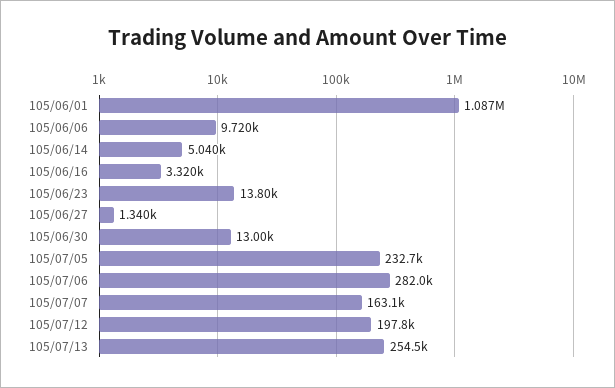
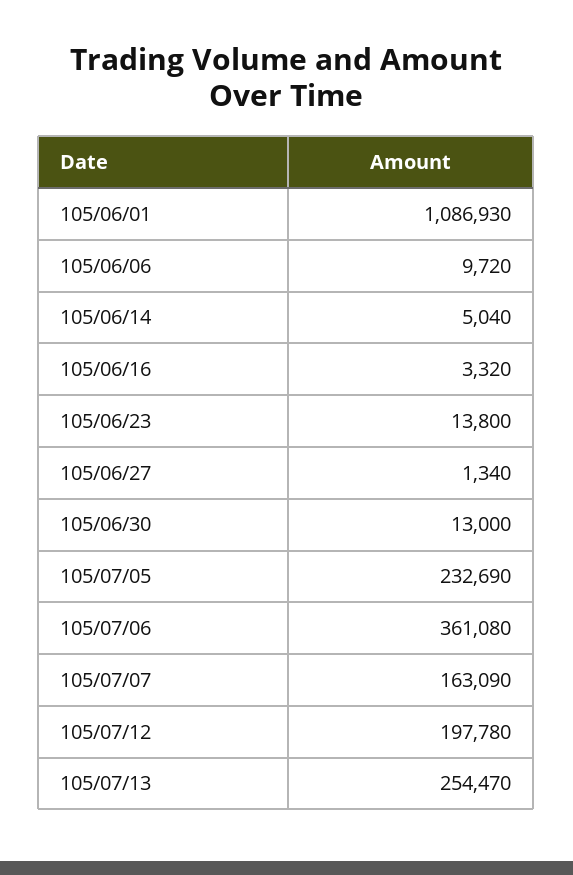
  {
    "105/06/01": 1086930,
    "105/06/06": 9720,
    "105/06/14": 5040,
    "105/06/16": 3320,
    "105/06/23": 13800,
    "105/06/27": 1340,
    "105/06/30": 13000,
    "105/07/05": 232690,
-   "105/07/06": 282000,
+   "105/07/06": 361080,
    "105/07/07": 163090,
    "105/07/12": 197780,
    "105/07/13": 254470
  }

